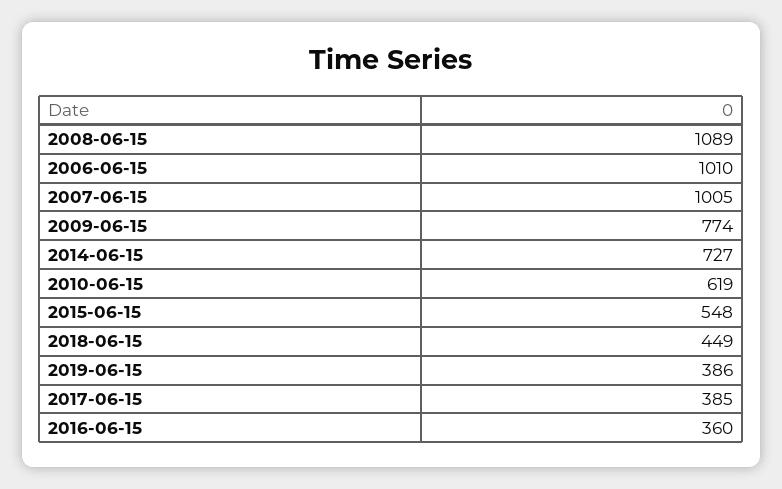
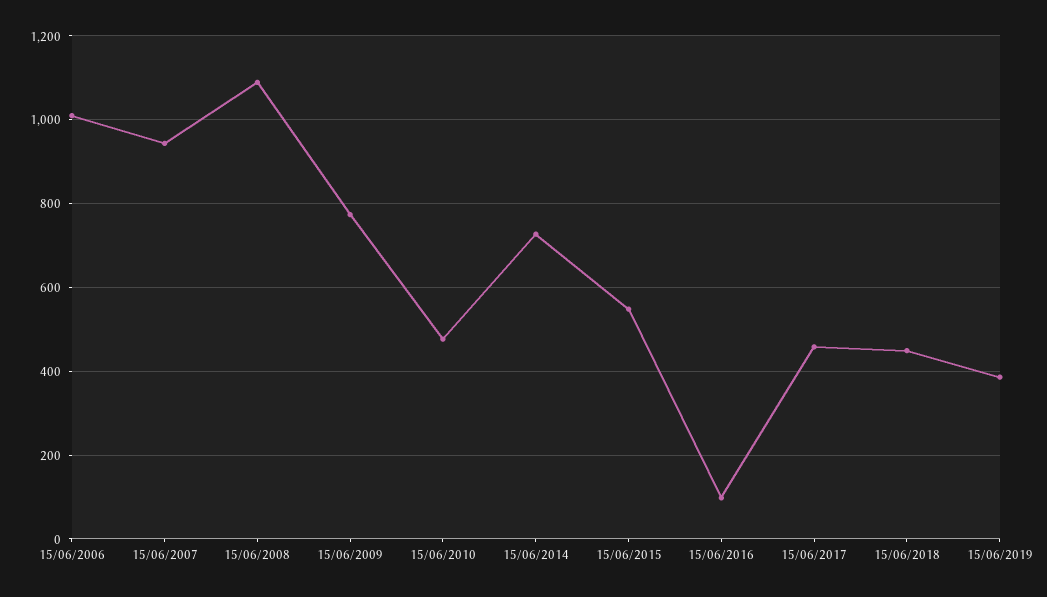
  {
    "2008-06-15": 1089,
    "2006-06-15": 1010,
-   "2007-06-15": 1005,
+   "2007-06-15": 940,
    "2009-06-15": 774,
    "2014-06-15": 727,
-   "2010-06-15": 619,
+   "2010-06-15": 480,
    "2015-06-15": 548,
    "2018-06-15": 449,
    "2019-06-15": 386,
-   "2017-06-15": 385,
+   "2017-06-15": 460,
-   "2016-06-15": 360
+   "2016-06-15": 100
  }

